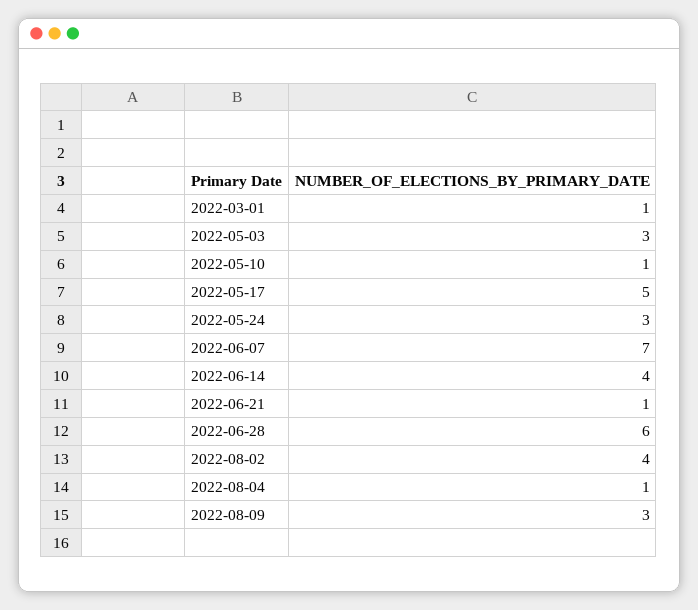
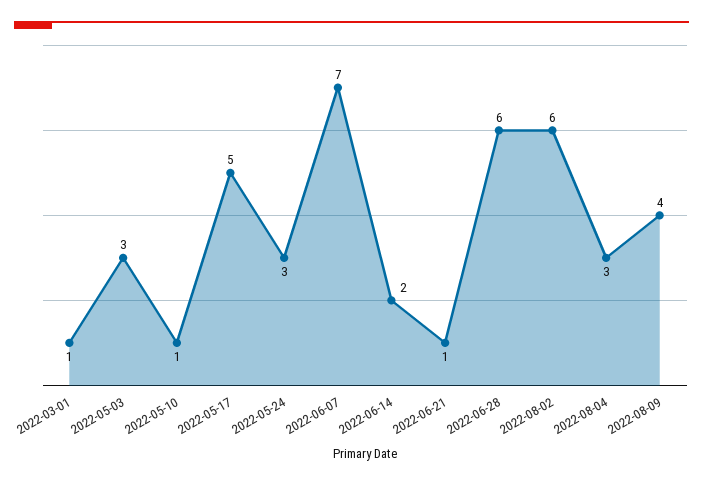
  {
    "2022-03-01": 1,
    "2022-05-03": 3,
    "2022-05-10": 1,
    "2022-05-17": 5,
    "2022-05-24": 3,
    "2022-06-07": 7,
-   "2022-06-14": 4,
+   "2022-06-14": 2,
    "2022-06-21": 1,
    "2022-06-28": 6,
-   "2022-08-02": 4,
+   "2022-08-02": 6,
-   "2022-08-04": 1,
+   "2022-08-04": 3,
-   "2022-08-09": 3
+   "2022-08-09": 4
  }

